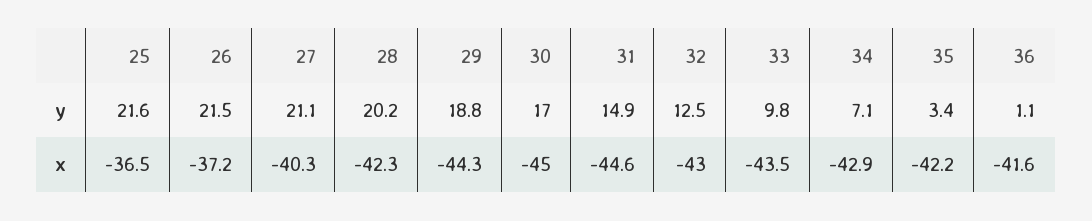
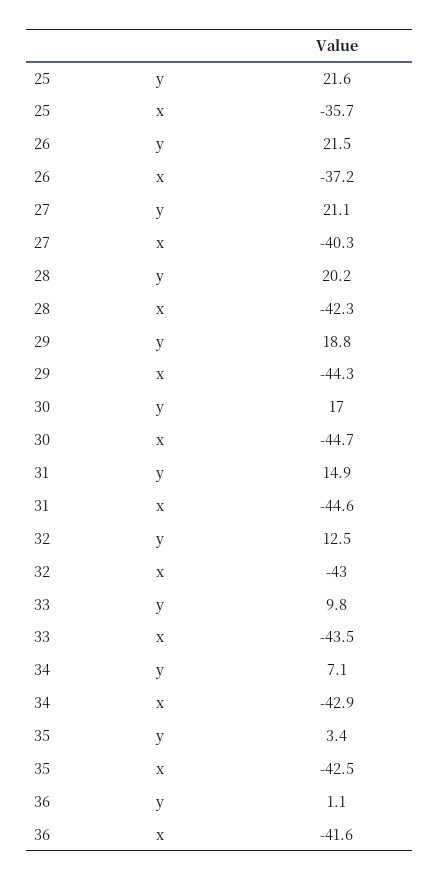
  {
    "25": {
      "y": 21.6,
-     "x": -36.5
+     "x": -35.7
    },
    "26": {
      "y": 21.5,
      "x": -37.2
    },
    "27": {
      "y": 21.1,
      "x": -40.3
    },
    "28": {
      "y": 20.2,
      "x": -42.3
    },
    "29": {
      "y": 18.8,
      "x": -44.3
    },
    "30": {
      "y": 17,
-     "x": -45
+     "x": -44.7
    },
    "31": {
      "y": 14.9,
      "x": -44.6
    },
    "32": {
      "y": 12.5,
      "x": -43
    },
    "33": {
      "y": 9.8,
      "x": -43.5
    },
    "34": {
      "y": 7.1,
      "x": -42.9
    },
    "35": {
      "y": 3.4,
-     "x": -42.2
+     "x": -42.5
    },
    "36": {
      "y": 1.1,
      "x": -41.6
    }
  }

